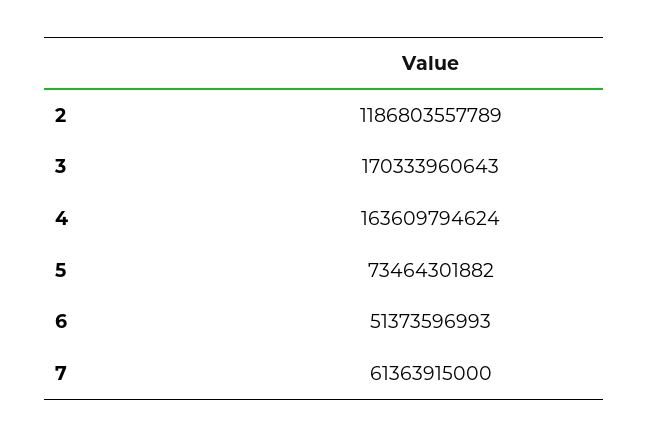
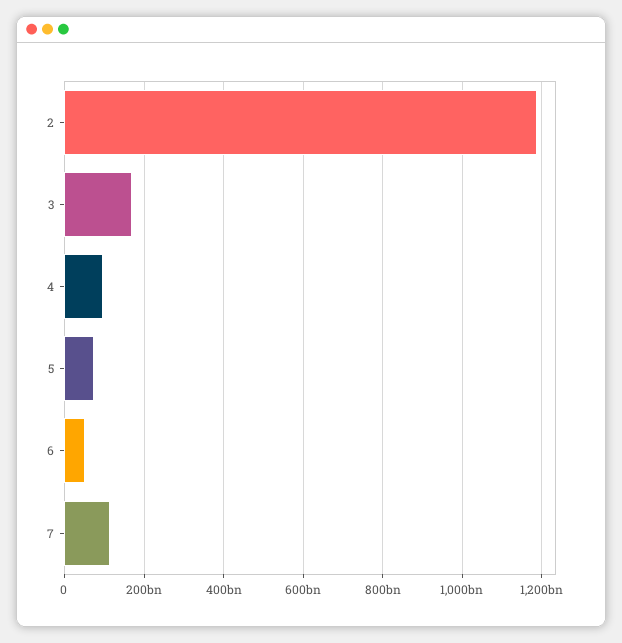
  {
    "2": 1186803557789,
    "3": 170333960643,
-   "4": 163609794624,
+   "4": 100000000000,
    "5": 73464301882,
    "6": 51373596993,
-   "7": 61363915000
+   "7": 120000000000
  }

